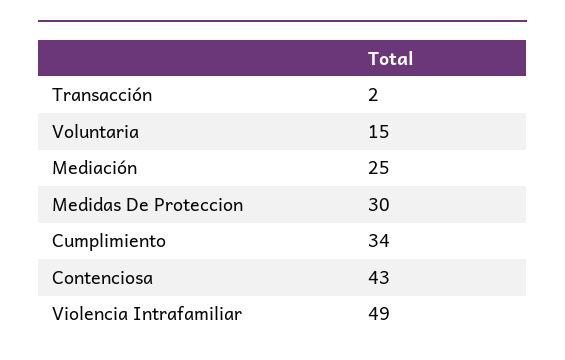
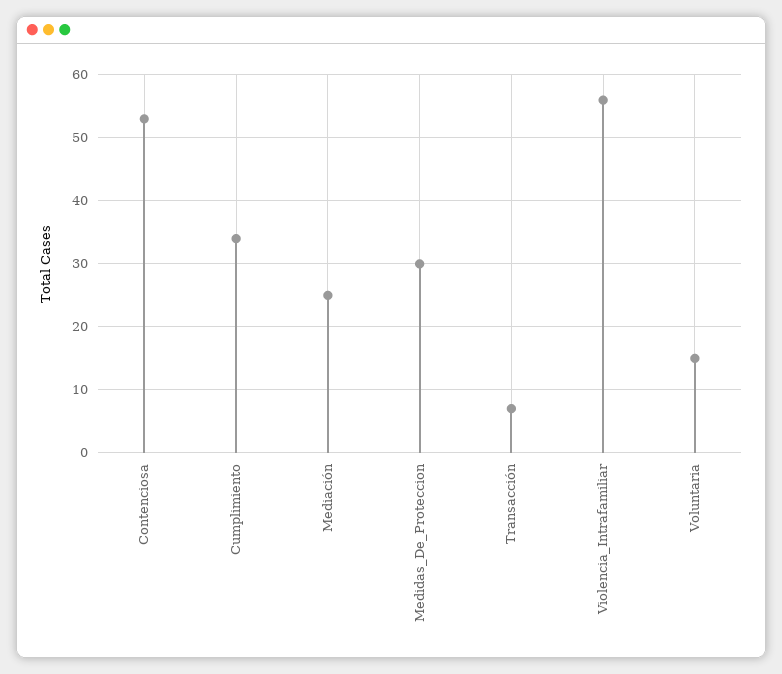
  {
-   "Transacción": 2,
+   "Transacción": 7,
    "Voluntaria": 15,
    "Mediación": 25,
    "Medidas De Proteccion": 30,
    "Cumplimiento": 34,
-   "Contenciosa": 43,
+   "Contenciosa": 53,
-   "Violencia Intrafamiliar": 49
+   "Violencia Intrafamiliar": 56
  }

